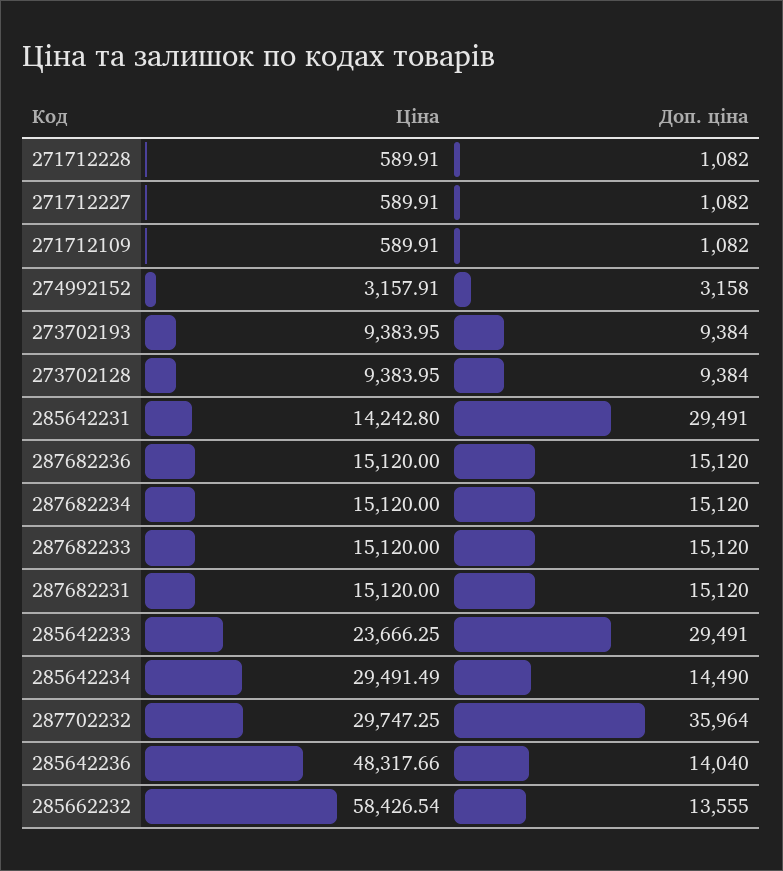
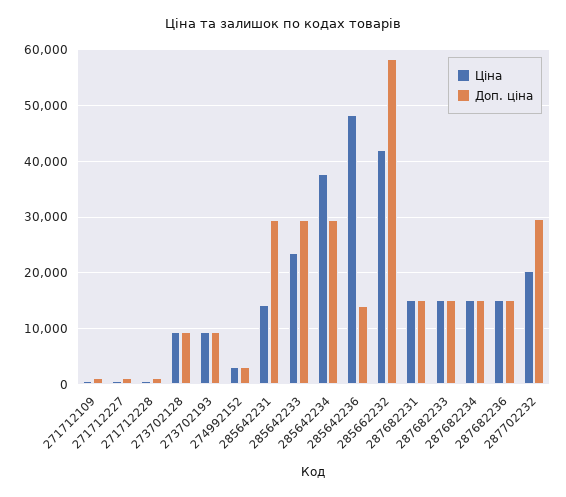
  {
    "Ціна": {
      "271712228": 589.91,
      "271712227": 589.91,
      "271712109": 589.91,
      "274992152": 3157.91,
      "273702193": 9383.95,
      "273702128": 9383.95,
      "285642231": 14242.8,
      "287682236": 15120,
      "287682234": 15120,
      "287682233": 15120,
      "287682231": 15120,
      "285642233": 23666.25,
-     "285642234": 29491.49,
+     "285642234": 38000,
-     "287702232": 29747.25,
+     "287702232": 20000,
      "285642236": 48317.66,
-     "285662232": 58426.54
+     "285662232": 42000
    },
    "Доп. ціна": {
      "271712228": 1082,
      "271712227": 1082,
      "271712109": 1082,
      "274992152": 3158,
      "273702193": 9384,
      "273702128": 9384,
      "285642231": 29491,
      "287682236": 15120,
      "287682234": 15120,
      "287682233": 15120,
      "287682231": 15120,
      "285642233": 29491,
-     "285642234": 14490,
+     "285642234": 30000,
-     "287702232": 35964,
+     "287702232": 30000,
      "285642236": 14040,
-     "285662232": 13555
+     "285662232": 58000
    }
  }

